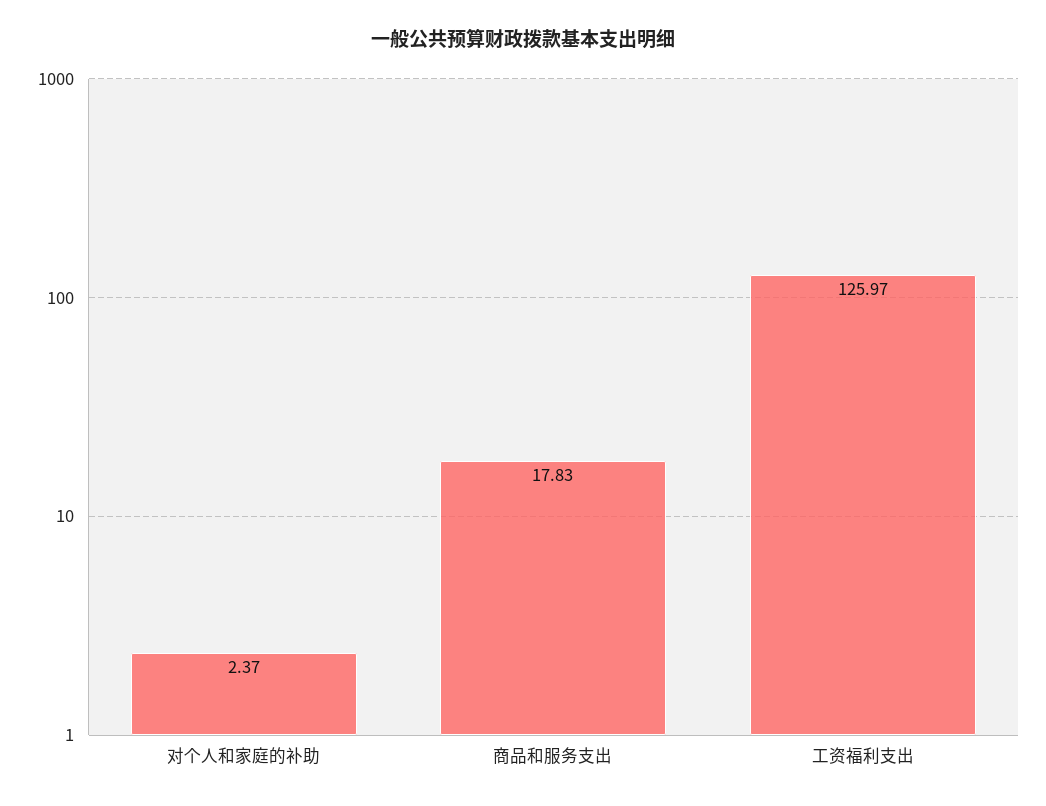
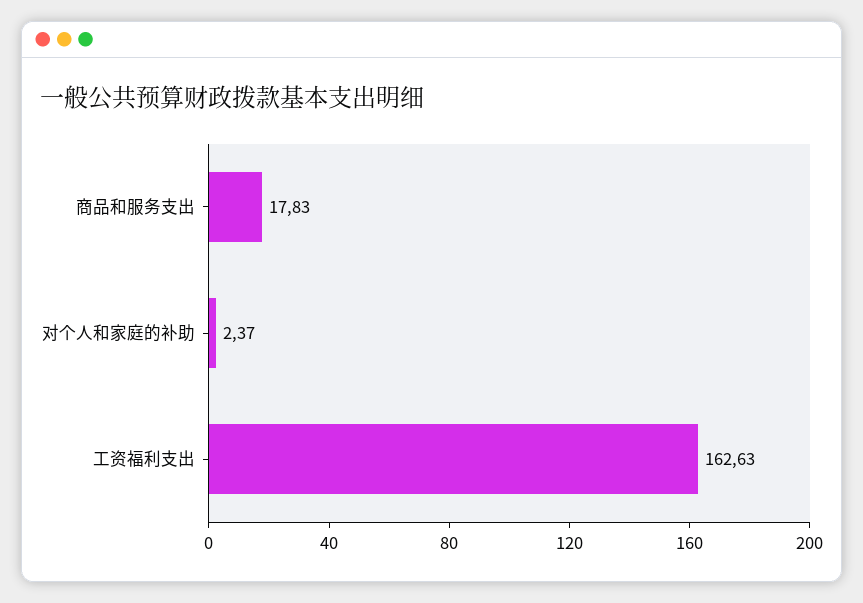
  {
    "对个人和家庭的补助": 2.37,
    "商品和服务支出": 17.83,
-   "工资福利支出": 125.97
+   "工资福利支出": 162.63
  }

